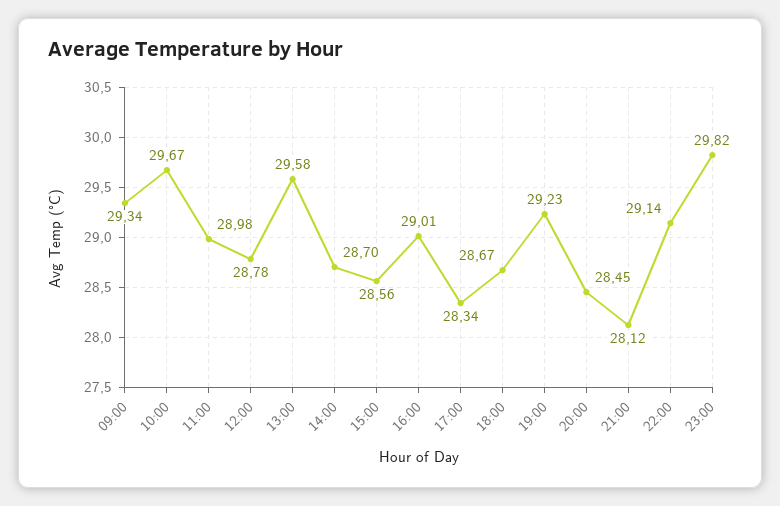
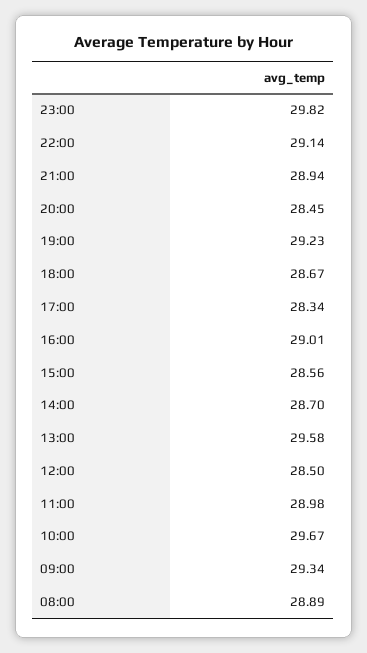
  {
    "09:00": 29.34,
    "10:00": 29.67,
    "11:00": 28.98,
-   "12:00": 28.78,
+   "12:00": 28.5,
    "13:00": 29.58,
    "14:00": 28.7,
    "15:00": 28.56,
    "16:00": 29.01,
    "17:00": 28.34,
    "18:00": 28.67,
    "19:00": 29.23,
    "20:00": 28.45,
-   "21:00": 28.12,
+   "21:00": 28.94,
    "22:00": 29.14,
-   "23:00": 29.82
+   "23:00": 29.82,
+   "08:00": 28.89
  }

